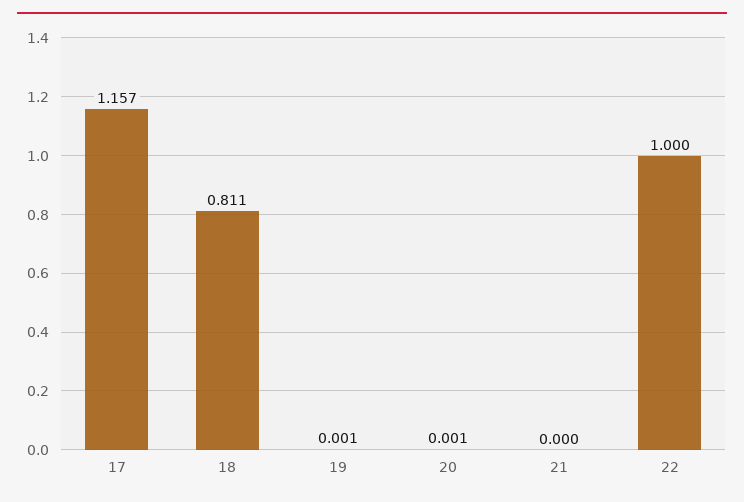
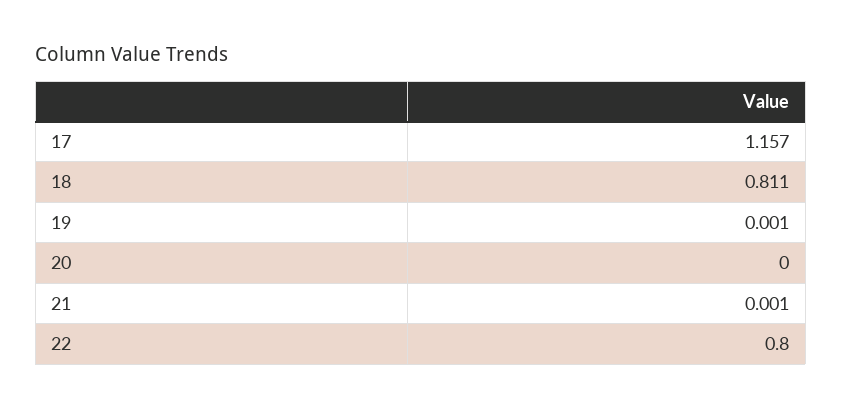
  {
    "17": 1.157,
    "18": 0.811,
    "19": 0.001,
-   "20": 0.001,
+   "20": 0,
-   "21": 0,
+   "21": 0.001,
-   "22": 1
+   "22": 0.8
  }

